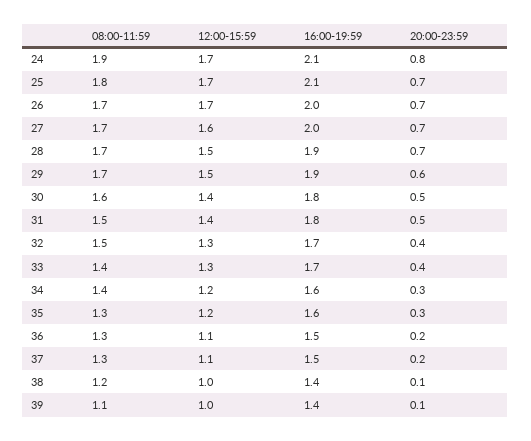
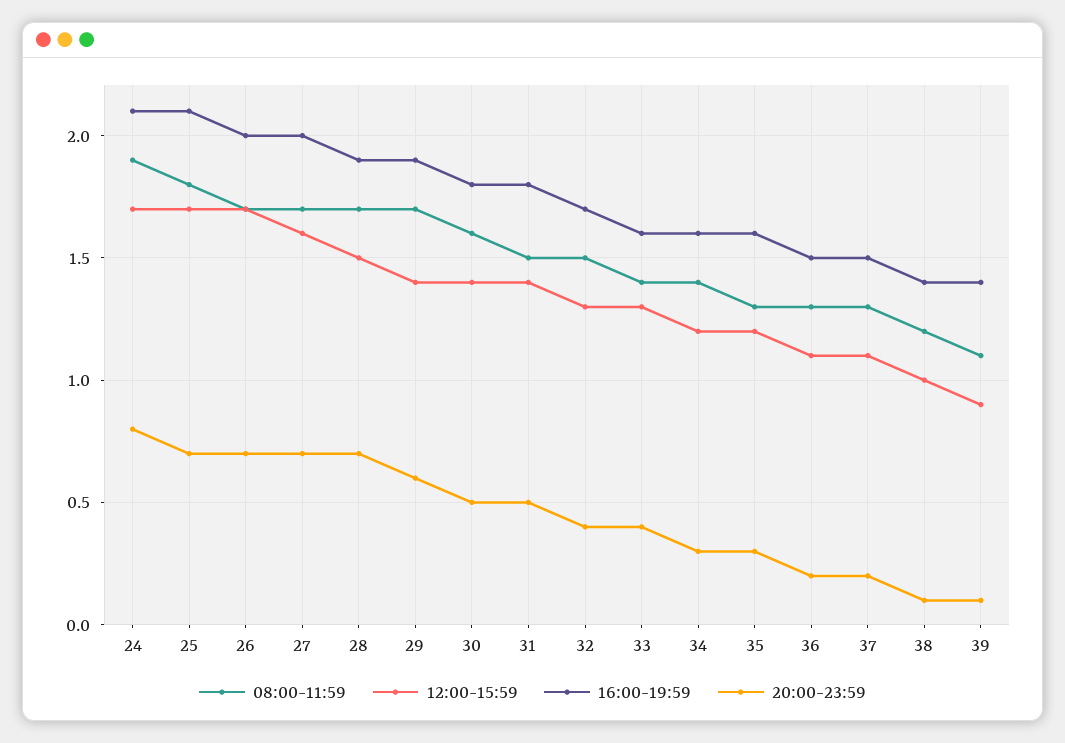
  {
    "08:00-11:59": {
      "24": 1.9,
      "25": 1.8,
      "26": 1.7,
      "27": 1.7,
      "28": 1.7,
      "29": 1.7,
      "30": 1.6,
      "31": 1.5,
      "32": 1.5,
      "33": 1.4,
      "34": 1.4,
      "35": 1.3,
      "36": 1.3,
      "37": 1.3,
      "38": 1.2,
      "39": 1.1
    },
    "12:00-15:59": {
      "24": 1.7,
      "25": 1.7,
      "26": 1.7,
      "27": 1.6,
      "28": 1.5,
-     "29": 1.5,
+     "29": 1.4,
      "30": 1.4,
      "31": 1.4,
      "32": 1.3,
      "33": 1.3,
      "34": 1.2,
      "35": 1.2,
      "36": 1.1,
      "37": 1.1,
      "38": 1,
-     "39": 1
+     "39": 0.9
    },
    "16:00-19:59": {
      "24": 2.1,
      "25": 2.1,
      "26": 2,
      "27": 2,
      "28": 1.9,
      "29": 1.9,
      "30": 1.8,
      "31": 1.8,
      "32": 1.7,
-     "33": 1.7,
+     "33": 1.6,
      "34": 1.6,
      "35": 1.6,
      "36": 1.5,
      "37": 1.5,
      "38": 1.4,
      "39": 1.4
    },
    "20:00-23:59": {
      "24": 0.8,
      "25": 0.7,
      "26": 0.7,
      "27": 0.7,
      "28": 0.7,
      "29": 0.6,
      "30": 0.5,
      "31": 0.5,
      "32": 0.4,
      "33": 0.4,
      "34": 0.3,
      "35": 0.3,
      "36": 0.2,
      "37": 0.2,
      "38": 0.1,
      "39": 0.1
    }
  }

